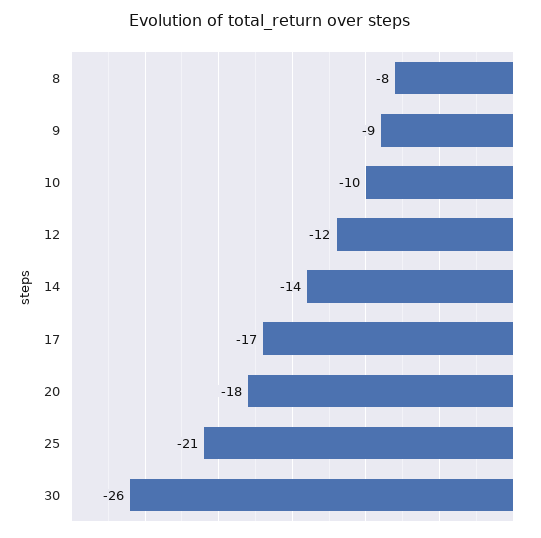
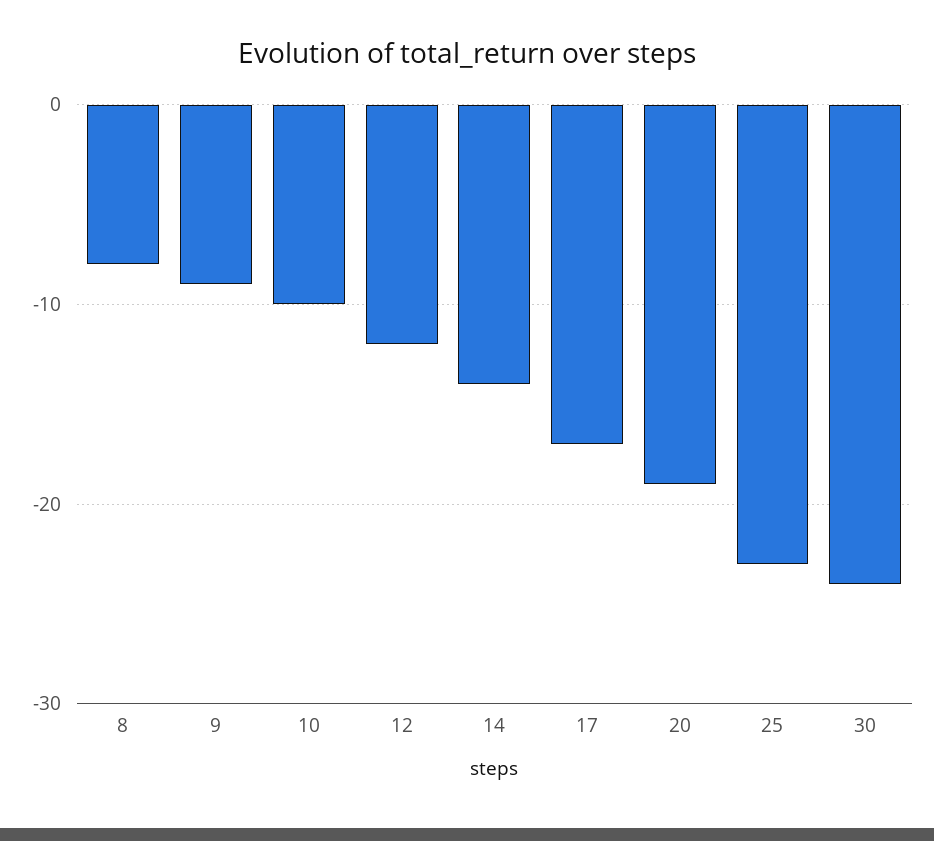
  {
    "8": -8,
    "9": -9,
    "10": -10,
    "12": -12,
    "14": -14,
    "17": -17,
-   "20": -18,
+   "20": -19,
-   "25": -21,
+   "25": -23,
-   "30": -26
+   "30": -24
  }

